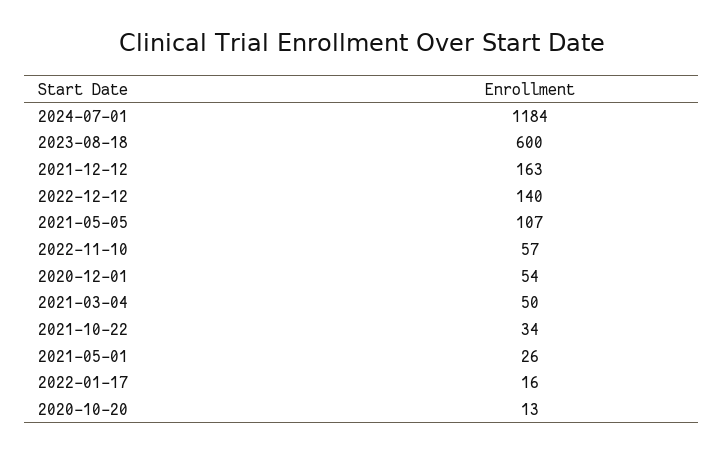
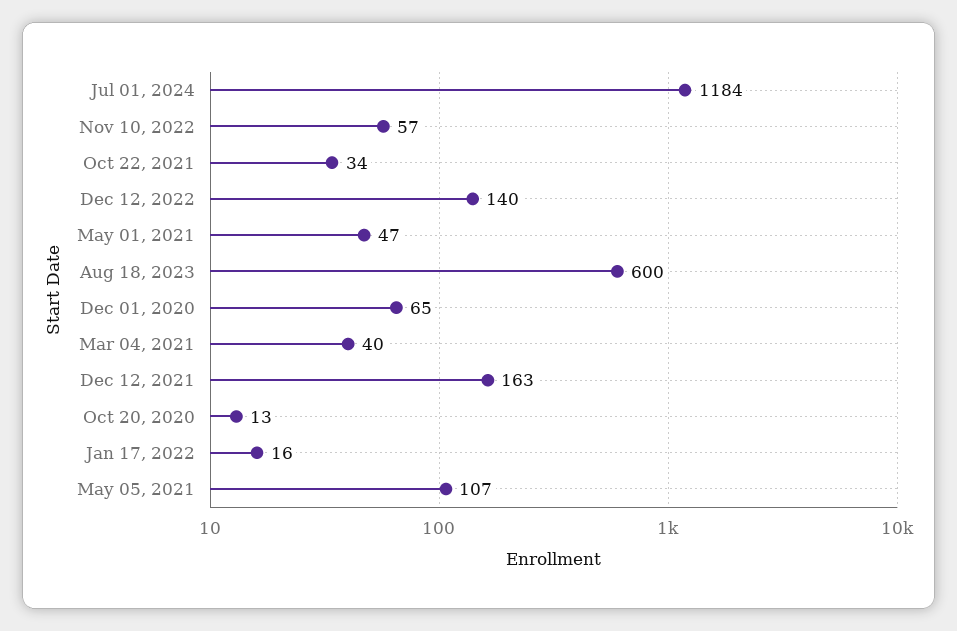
  {
    "2024-07-01": 1184,
    "2023-08-18": 600,
    "2021-12-12": 163,
    "2022-12-12": 140,
    "2021-05-05": 107,
    "2022-11-10": 57,
-   "2020-12-01": 54,
+   "2020-12-01": 65,
-   "2021-03-04": 50,
+   "2021-03-04": 40,
    "2021-10-22": 34,
-   "2021-05-01": 26,
+   "2021-05-01": 47,
    "2022-01-17": 16,
    "2020-10-20": 13
  }

